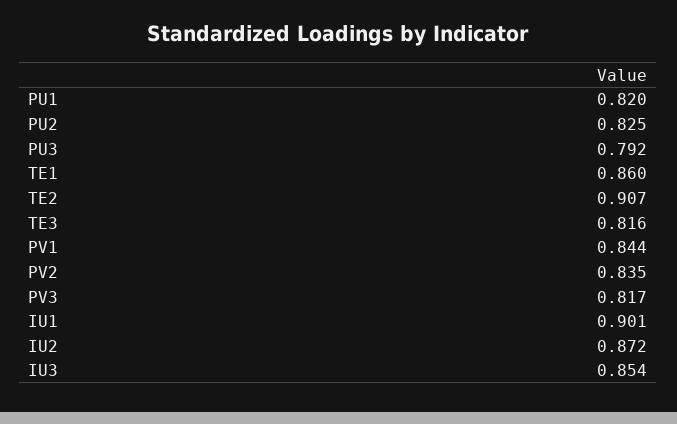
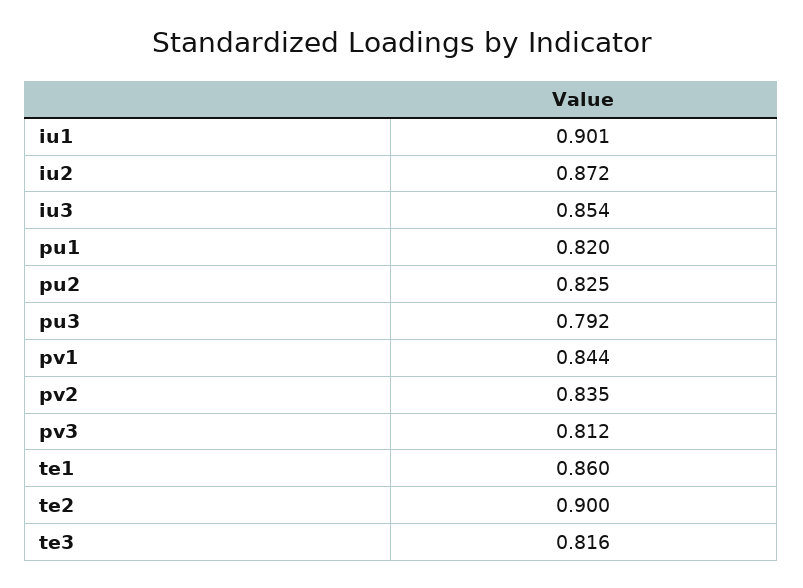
  {
    "PU1": 0.82,
    "PU2": 0.825,
    "PU3": 0.792,
    "TE1": 0.86,
-   "TE2": 0.907,
+   "TE2": 0.9,
    "TE3": 0.816,
    "PV1": 0.844,
    "PV2": 0.835,
-   "PV3": 0.817,
+   "PV3": 0.812,
    "IU1": 0.901,
    "IU2": 0.872,
    "IU3": 0.854
  }

